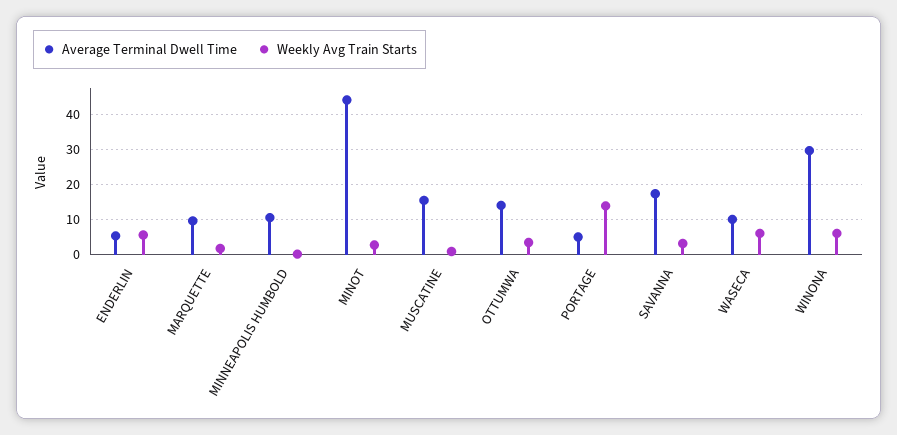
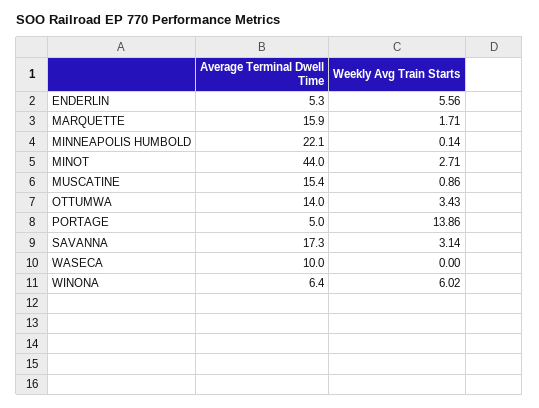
  {
    "Average Terminal Dwell Time": {
      "ENDERLIN": 5.3,
-     "MARQUETTE": 10,
+     "MARQUETTE": 15.9,
-     "MINNEAPOLIS HUMBOLD": 10,
+     "MINNEAPOLIS HUMBOLD": 22.1,
      "MINOT": 44,
      "MUSCATINE": 15.4,
      "OTTUMWA": 14,
      "PORTAGE": 5,
      "SAVANNA": 17.3,
      "WASECA": 10,
-     "WINONA": 30
+     "WINONA": 6.4
    },
    "Weekly Avg Train Starts": {
      "ENDERLIN": 5.56,
      "MARQUETTE": 1.71,
      "MINNEAPOLIS HUMBOLD": 0.14,
      "MINOT": 2.71,
      "MUSCATINE": 0.86,
      "OTTUMWA": 3.43,
      "PORTAGE": 13.86,
      "SAVANNA": 3.14,
-     "WASECA": 6,
+     "WASECA": 0,
      "WINONA": 6.02
    }
  }

